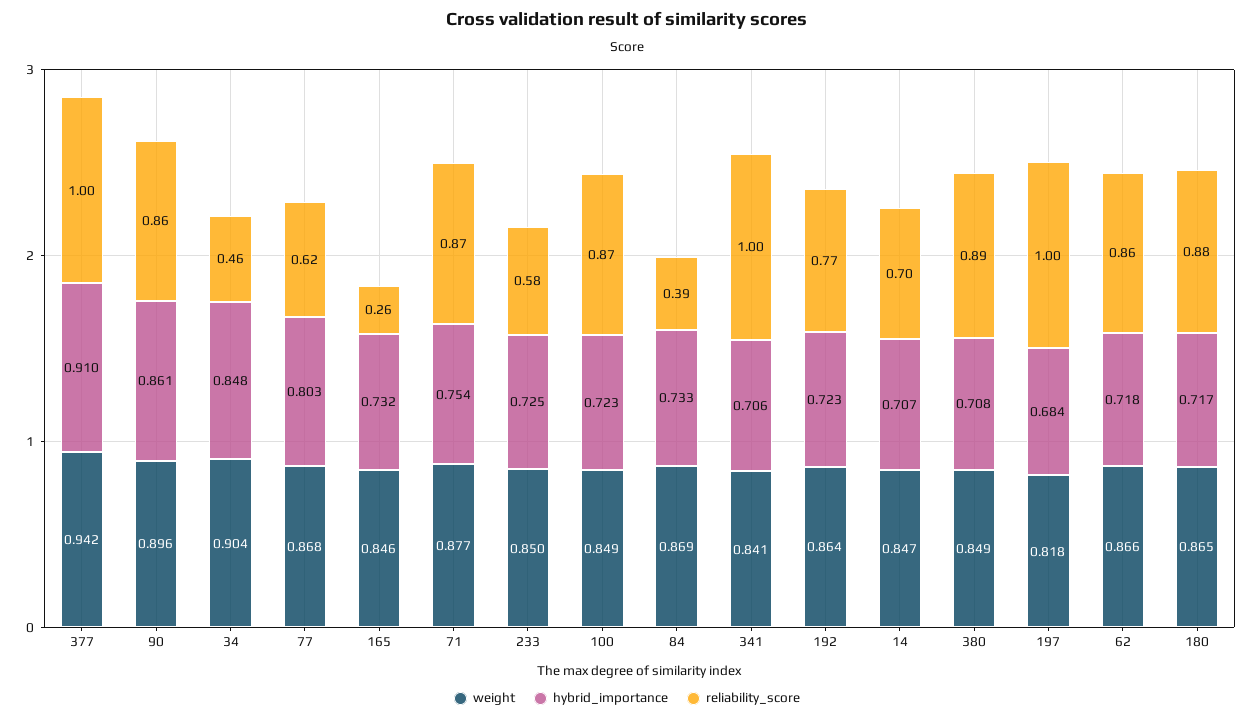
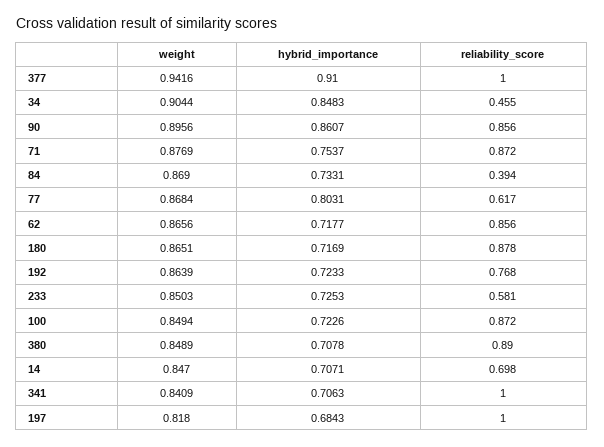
  {
    "weight": {
      "377": 0.9416,
      "90": 0.8956,
      "34": 0.9044,
      "77": 0.8684,
-     "165": 0.846,
      "71": 0.8769,
      "233": 0.8503,
      "100": 0.8494,
      "84": 0.869,
      "341": 0.8409,
      "192": 0.8639,
      "14": 0.847,
      "380": 0.8489,
      "197": 0.818,
      "62": 0.8656,
      "180": 0.8651
    },
    "hybrid_importance": {
      "377": 0.91,
      "90": 0.8607,
      "34": 0.8483,
      "77": 0.8031,
-     "165": 0.732,
      "71": 0.7537,
      "233": 0.7253,
      "100": 0.7226,
      "84": 0.7331,
      "341": 0.7063,
      "192": 0.7233,
      "14": 0.7071,
      "380": 0.7078,
      "197": 0.6843,
      "62": 0.7177,
      "180": 0.7169
    },
    "reliability_score": {
      "377": 1,
      "90": 0.856,
      "34": 0.455,
      "77": 0.617,
-     "165": 0.26,
      "71": 0.872,
      "233": 0.581,
      "100": 0.872,
      "84": 0.394,
      "341": 1,
      "192": 0.768,
      "14": 0.698,
      "380": 0.89,
      "197": 1,
      "62": 0.856,
      "180": 0.878
    }
  }

